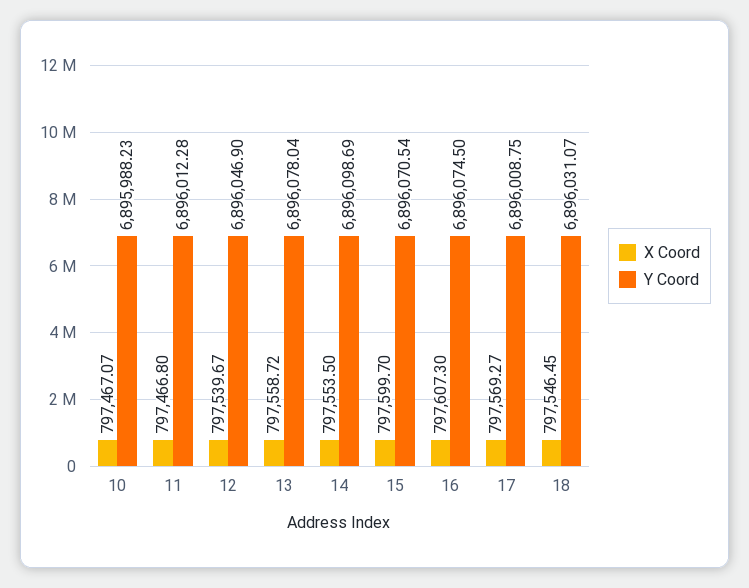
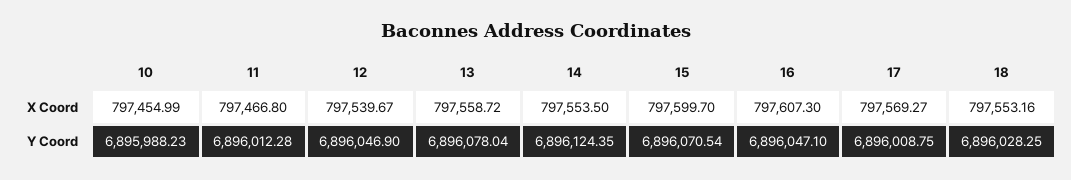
  {
    "X Coord": {
-     "10": 797467.07,
+     "10": 797454.99,
      "11": 797466.8,
      "12": 797539.67,
      "13": 797558.72,
      "14": 797553.5,
      "15": 797599.7,
      "16": 797607.3,
      "17": 797569.27,
-     "18": 797546.45
+     "18": 797553.16
    },
    "Y Coord": {
      "10": 6895988.23,
      "11": 6896012.28,
      "12": 6896046.9,
      "13": 6896078.04,
-     "14": 6896098.69,
+     "14": 6896124.35,
      "15": 6896070.54,
-     "16": 6896074.5,
+     "16": 6896047.1,
      "17": 6896008.75,
-     "18": 6896031.07
+     "18": 6896028.25
    }
  }

